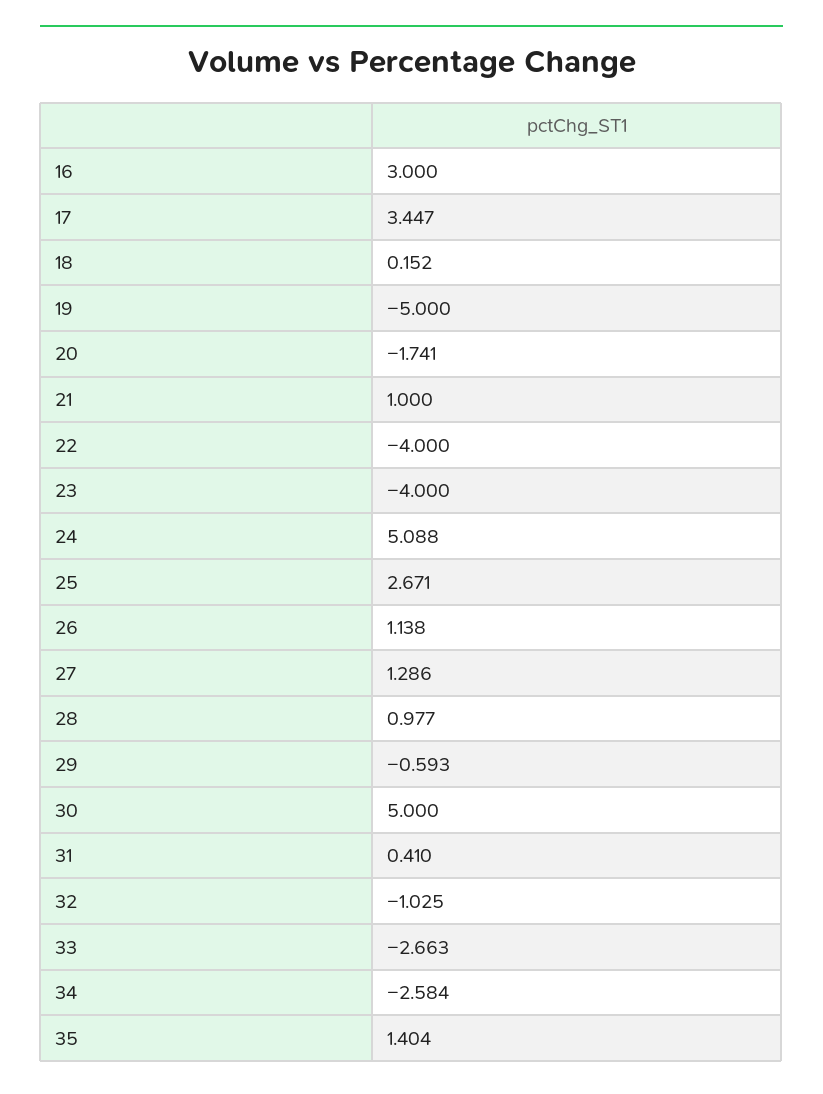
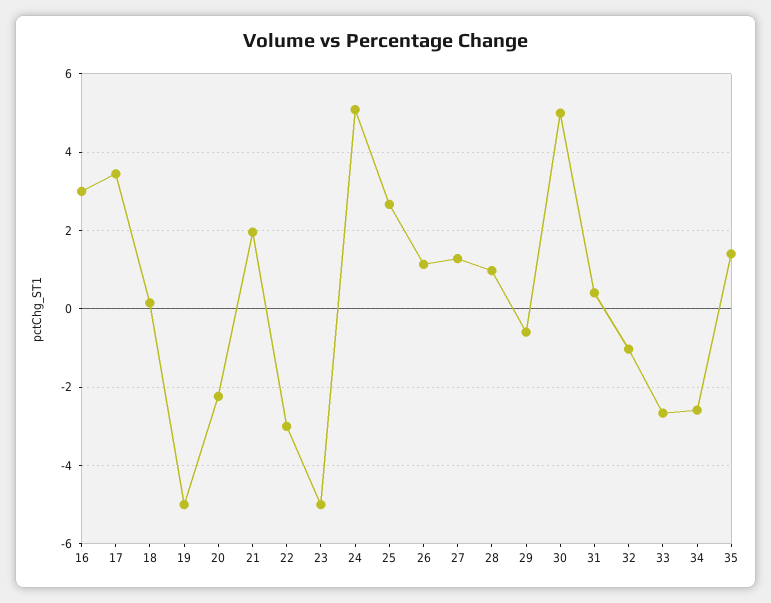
  {
    "16": 3,
    "17": 3.447,
    "18": 0.152,
    "19": -5,
-   "20": -1.741,
+   "20": -2.2,
-   "21": 1,
+   "21": 2,
-   "22": -4,
+   "22": -3,
-   "23": -4,
+   "23": -5,
    "24": 5.088,
    "25": 2.671,
    "26": 1.138,
    "27": 1.286,
    "28": 0.977,
    "29": -0.593,
    "30": 5,
    "31": 0.41,
    "32": -1.025,
    "33": -2.663,
    "34": -2.584,
    "35": 1.404
  }

